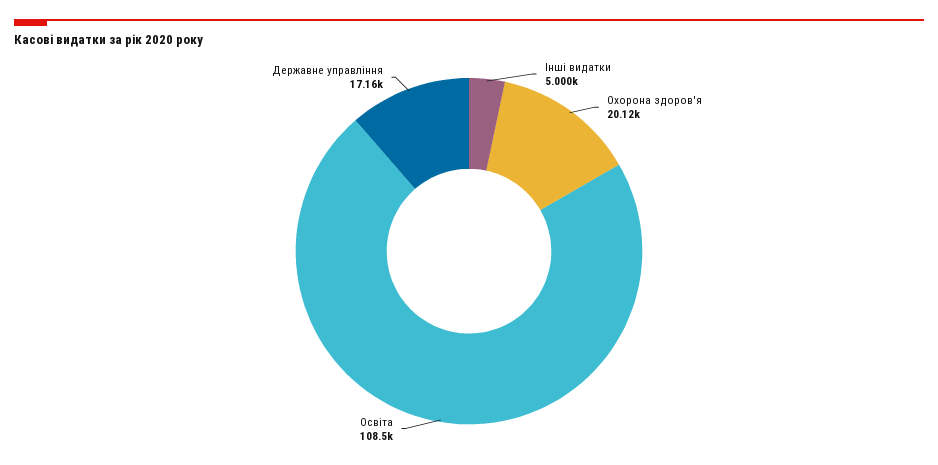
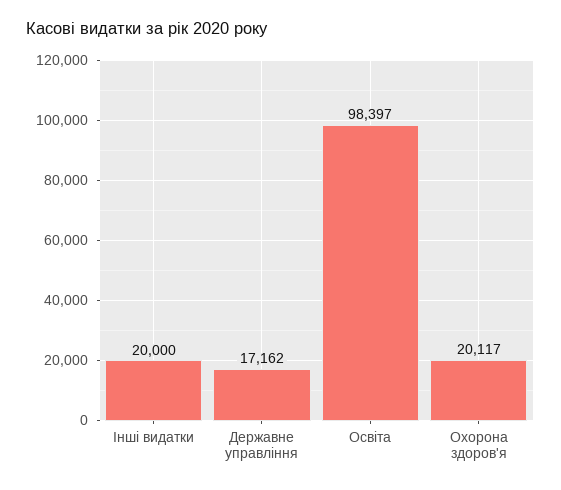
  {
-   "Інші видатки": 5000,
+   "Інші видатки": 20000,
    "Охорона здоров'я": 20117,
-   "Освіта": 108500,
+   "Освіта": 98397,
    "Державне управління": 17162
  }

